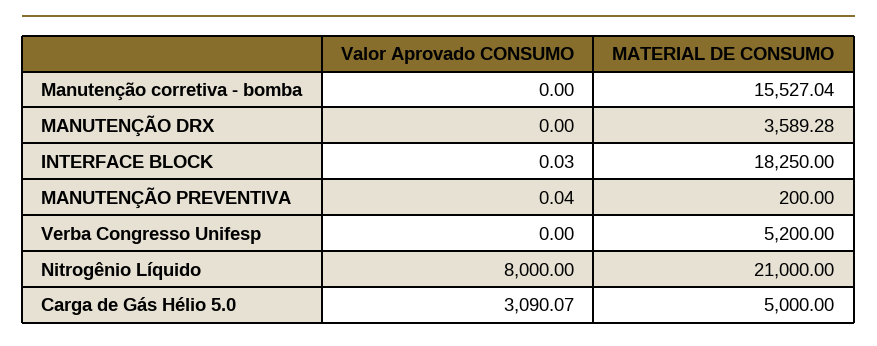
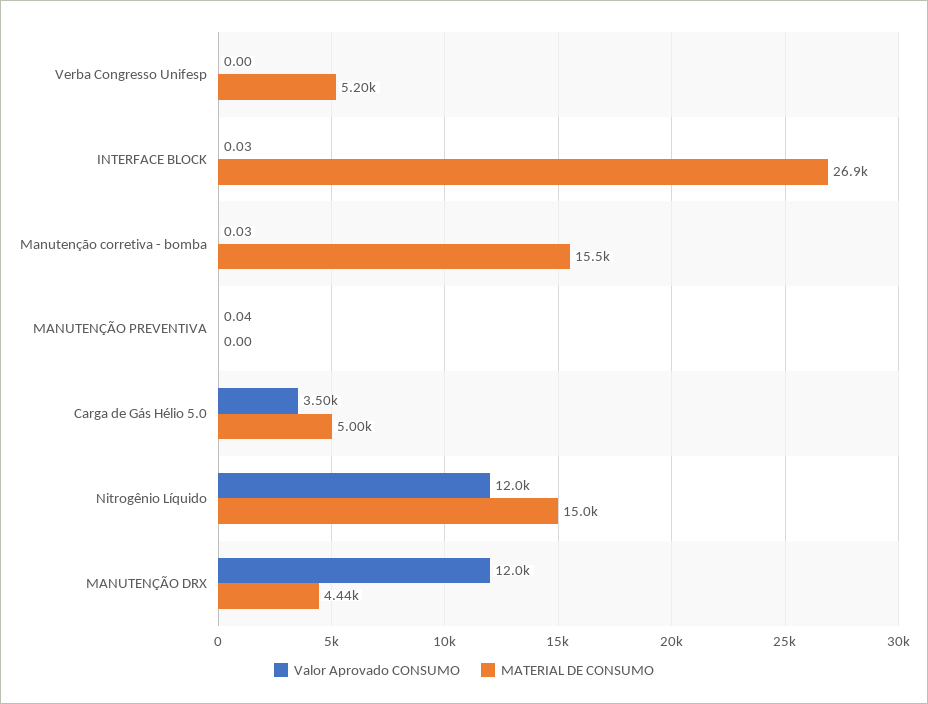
  {
    "Valor Aprovado CONSUMO": {
-     "Manutenção corretiva - bomba": 0,
+     "Manutenção corretiva - bomba": 0.03,
-     "MANUTENÇÃO DRX": 0,
+     "MANUTENÇÃO DRX": 12000,
      "INTERFACE BLOCK": 0.03,
      "MANUTENÇÃO PREVENTIVA": 0.04,
      "Verba Congresso Unifesp": 0,
-     "Nitrogênio Líquido": 8000,
+     "Nitrogênio Líquido": 12000,
-     "Carga de Gás Hélio 5.0": 3090.07
+     "Carga de Gás Hélio 5.0": 3500
    },
    "MATERIAL DE CONSUMO": {
      "Manutenção corretiva - bomba": 15527.04,
-     "MANUTENÇÃO DRX": 3589.28,
+     "MANUTENÇÃO DRX": 4440,
-     "INTERFACE BLOCK": 18250,
+     "INTERFACE BLOCK": 26900,
-     "MANUTENÇÃO PREVENTIVA": 200,
+     "MANUTENÇÃO PREVENTIVA": 0,
      "Verba Congresso Unifesp": 5200,
-     "Nitrogênio Líquido": 21000,
+     "Nitrogênio Líquido": 15000,
      "Carga de Gás Hélio 5.0": 5000
    }
  }

